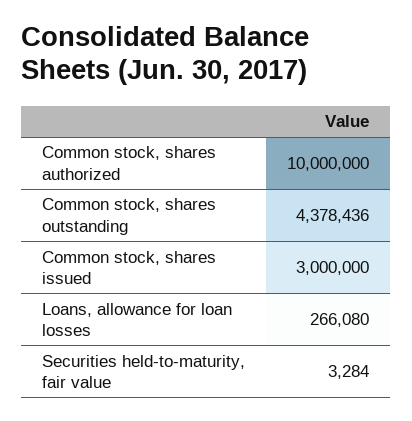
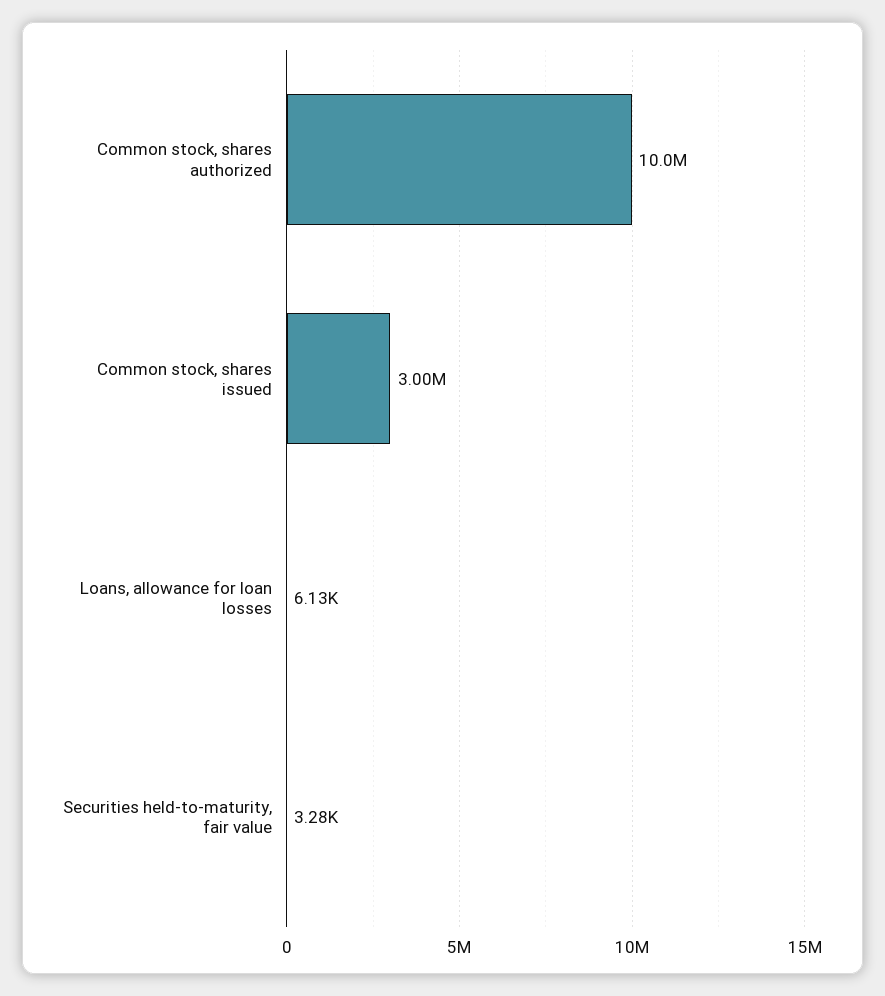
  {
    "Common stock, shares authorized": 10000000,
-   "Common stock, shares outstanding": 4378436,
    "Common stock, shares issued": 3000000,
-   "Loans, allowance for loan losses": 266080,
+   "Loans, allowance for loan losses": 6130,
    "Securities held-to-maturity, fair value": 3284
  }

